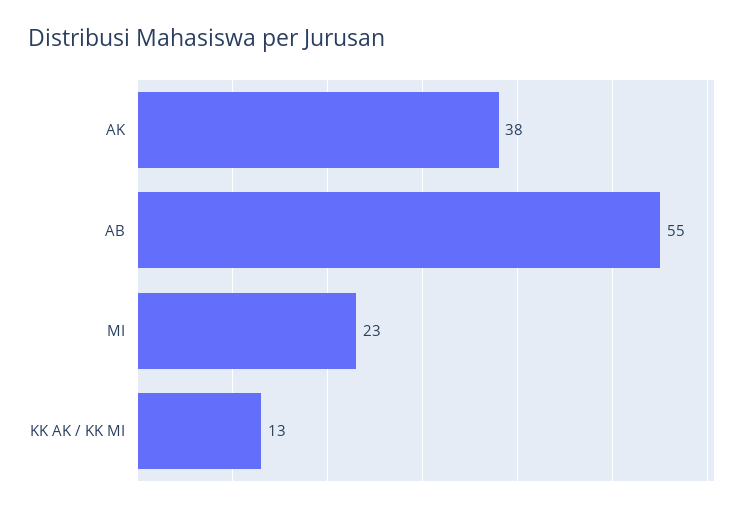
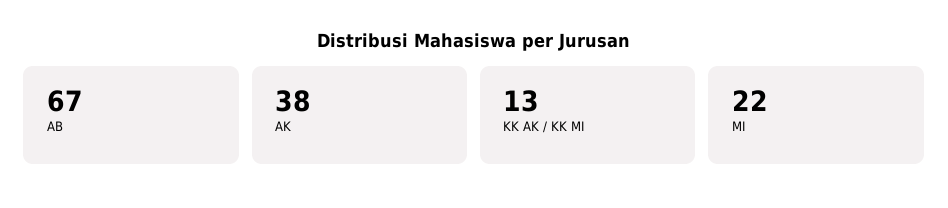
  {
    "AK": 38,
-   "AB": 55,
+   "AB": 67,
-   "MI": 23,
+   "MI": 22,
    "KK AK / KK MI": 13
  }

